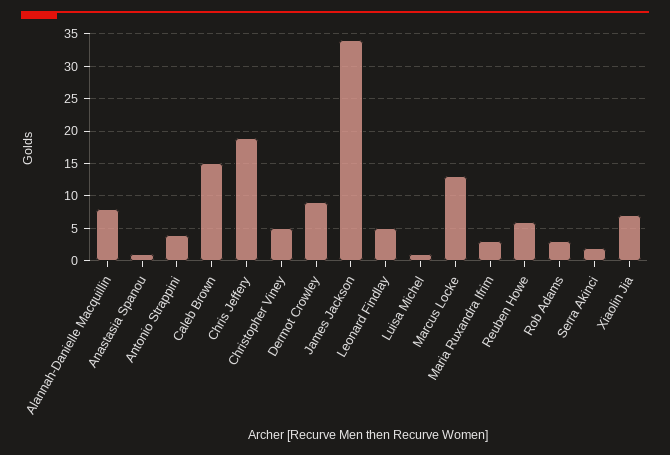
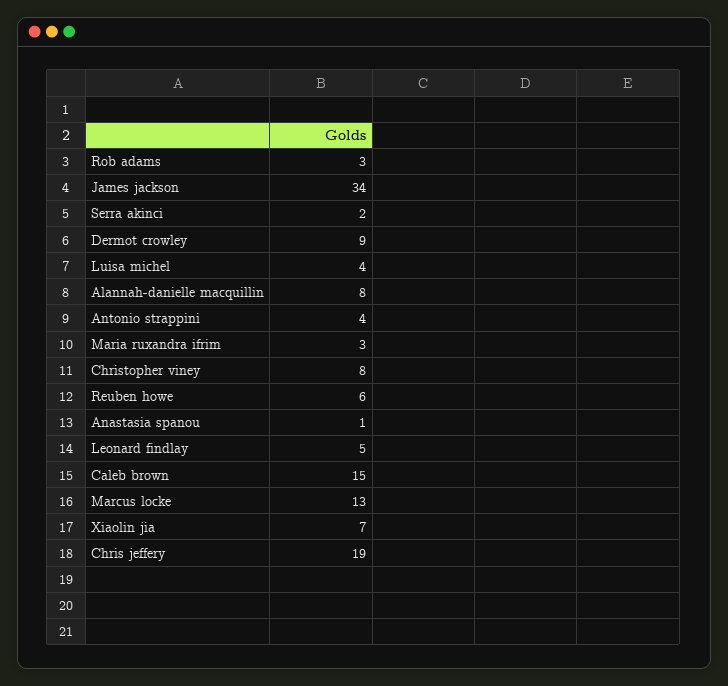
  {
    "Alannah-Danielle Macquillin": 8,
    "Anastasia Spanou": 1,
    "Antonio Strappini": 4,
    "Caleb Brown": 15,
    "Chris Jeffery": 19,
-   "Christopher Viney": 5,
+   "Christopher Viney": 8,
    "Dermot Crowley": 9,
    "James Jackson": 34,
    "Leonard Findlay": 5,
-   "Luisa Michel": 1,
+   "Luisa Michel": 4,
    "Marcus Locke": 13,
    "Maria Ruxandra Ifrim": 3,
    "Reuben Howe": 6,
    "Rob Adams": 3,
    "Serra Akinci": 2,
    "Xiaolin Jia": 7
  }

